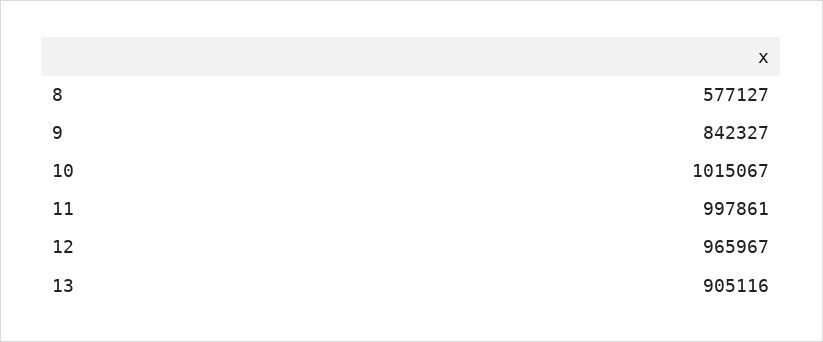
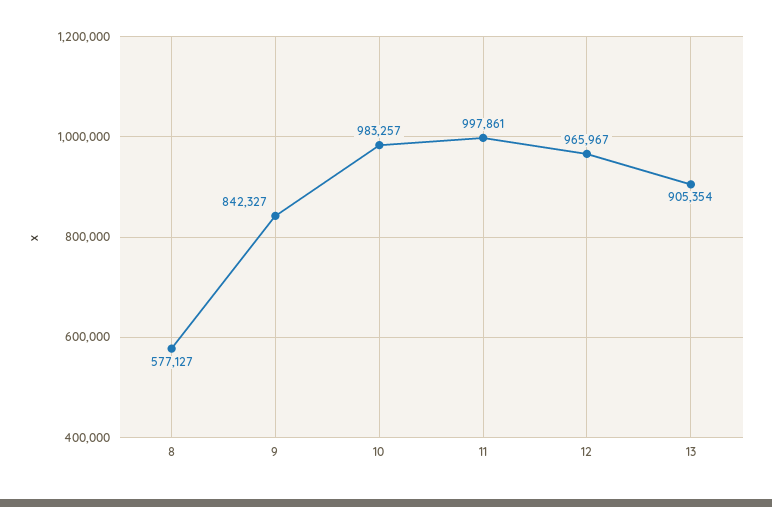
  {
    "8": 577127,
    "9": 842327,
-   "10": 1015067,
+   "10": 983257,
    "11": 997861,
    "12": 965967,
-   "13": 905116
+   "13": 905354
  }

